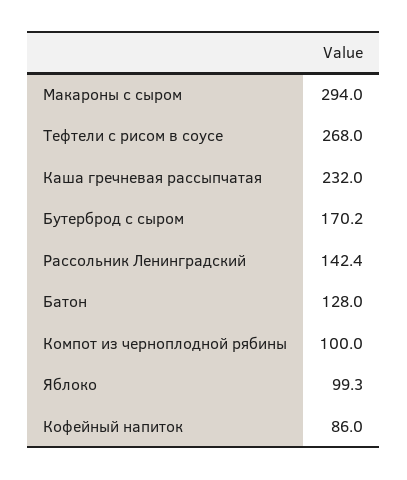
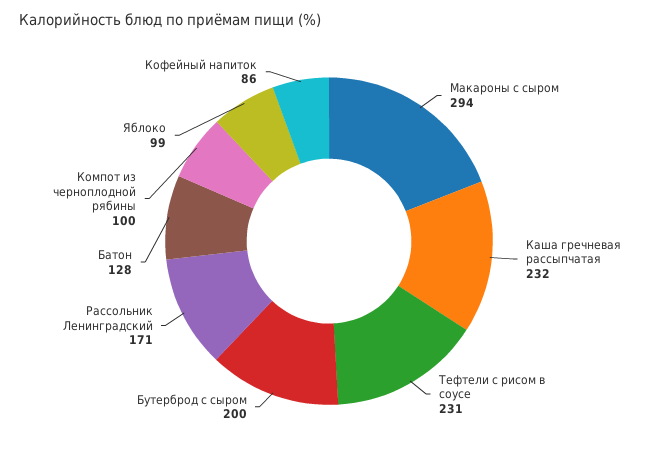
  {
    "Макароны с сыром": 294,
-   "Тефтели с рисом в соусе": 268,
+   "Тефтели с рисом в соусе": 231,
    "Каша гречневая рассыпчатая": 232,
-   "Бутерброд с сыром": 170.2,
+   "Бутерброд с сыром": 200,
-   "Рассольник Ленинградский": 142.4,
+   "Рассольник Ленинградский": 171,
    "Батон": 128,
    "Компот из черноплодной рябины": 100,
    "Яблоко": 99.3,
    "Кофейный напиток": 86
  }

